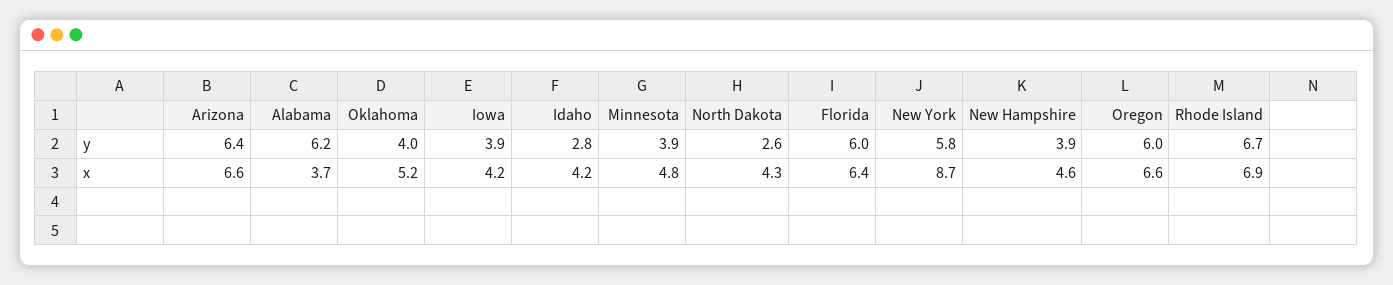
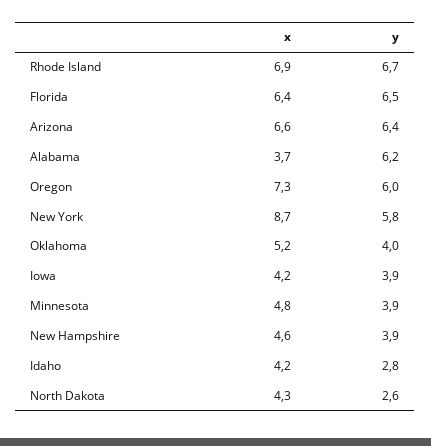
  {
    "Arizona": {
      "y": 6.4,
      "x": 6.6
    },
    "Alabama": {
      "y": 6.2,
      "x": 3.7
    },
    "Oklahoma": {
      "y": 4,
      "x": 5.2
    },
    "Iowa": {
      "y": 3.9,
      "x": 4.2
    },
    "Idaho": {
      "y": 2.8,
      "x": 4.2
    },
    "Minnesota": {
      "y": 3.9,
      "x": 4.8
    },
    "North Dakota": {
      "y": 2.6,
      "x": 4.3
    },
    "Florida": {
-     "y": 6,
+     "y": 6.5,
      "x": 6.4
    },
    "New York": {
      "y": 5.8,
      "x": 8.7
    },
    "New Hampshire": {
      "y": 3.9,
      "x": 4.6
    },
    "Oregon": {
      "y": 6,
-     "x": 6.6
+     "x": 7.3
    },
    "Rhode Island": {
      "y": 6.7,
      "x": 6.9
    }
  }

